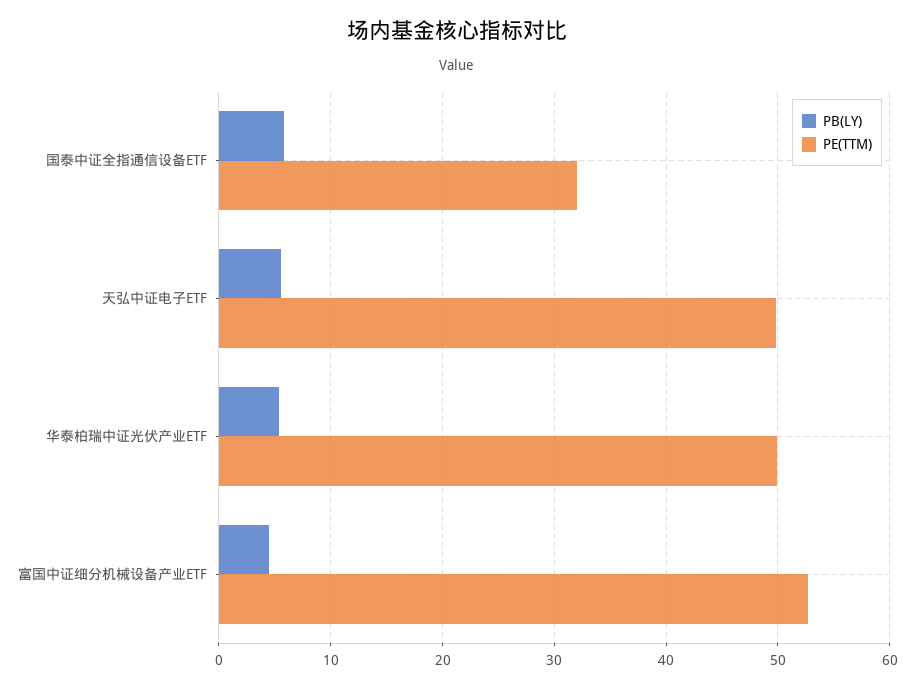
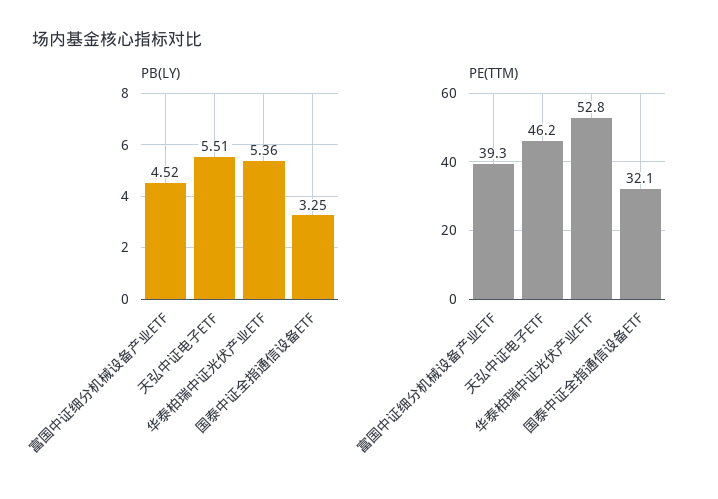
  {
    "PB(LY)": {
-     "国泰中证全指通信设备ETF": 6,
+     "国泰中证全指通信设备ETF": 3.25,
      "天弘中证电子ETF": 5.51,
      "华泰柏瑞中证光伏产业ETF": 5.36,
      "富国中证细分机械设备产业ETF": 4.52
    },
    "PE(TTM)": {
      "国泰中证全指通信设备ETF": 32.1,
-     "天弘中证电子ETF": 50,
+     "天弘中证电子ETF": 46.2,
-     "华泰柏瑞中证光伏产业ETF": 50,
+     "华泰柏瑞中证光伏产业ETF": 52.8,
-     "富国中证细分机械设备产业ETF": 53
+     "富国中证细分机械设备产业ETF": 39.3
    }
  }

